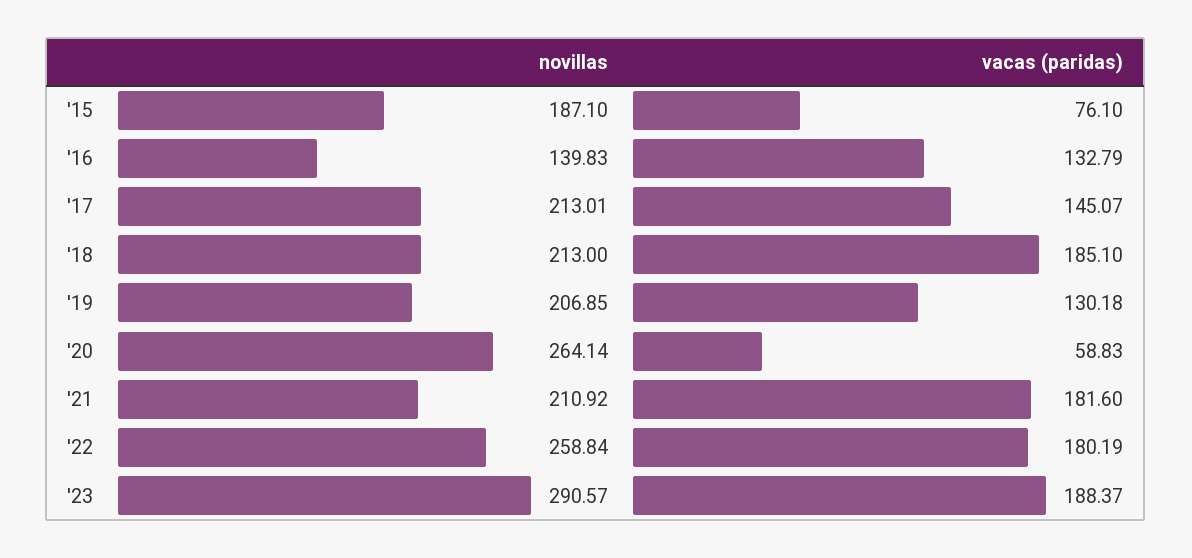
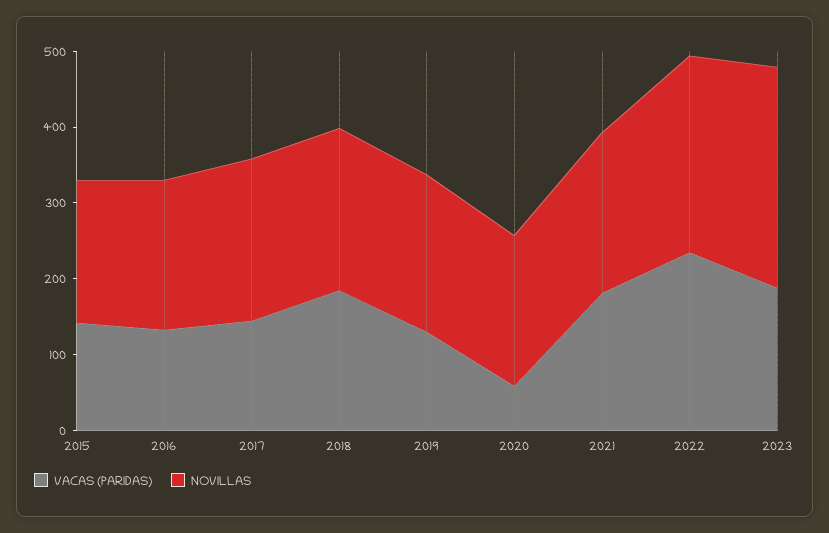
  {
    "novillas": {
      "'15": 187.1,
-     "'16": 139.83,
+     "'16": 200,
      "'17": 213.01,
      "'18": 213,
      "'19": 206.85,
-     "'20": 264.14,
+     "'20": 200,
      "'21": 210.92,
      "'22": 258.84,
      "'23": 290.57
    },
    "vacas (paridas)": {
-     "'15": 76.1,
+     "'15": 140,
      "'16": 132.79,
      "'17": 145.07,
      "'18": 185.1,
      "'19": 130.18,
      "'20": 58.83,
      "'21": 181.6,
-     "'22": 180.19,
+     "'22": 240,
      "'23": 188.37
    }
  }

